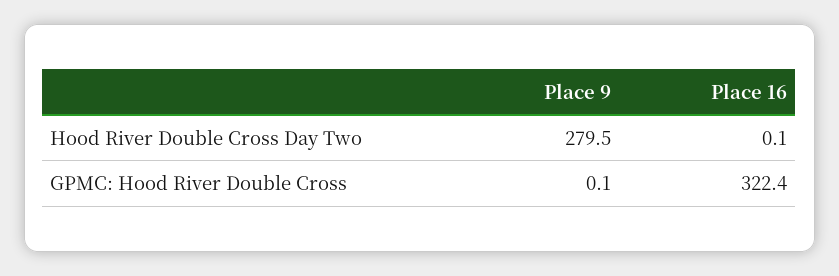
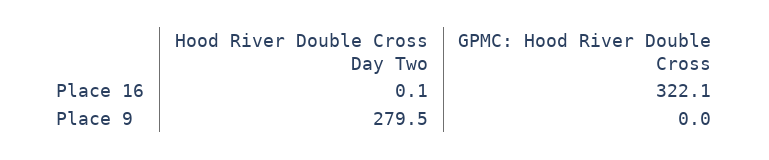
  {
    "Place 9": {
      "Hood River Double Cross Day Two": 279.5,
-     "GPMC: Hood River Double Cross": 0.1
+     "GPMC: Hood River Double Cross": 0
    },
    "Place 16": {
      "Hood River Double Cross Day Two": 0.1,
-     "GPMC: Hood River Double Cross": 322.4
+     "GPMC: Hood River Double Cross": 322.1
    }
  }

